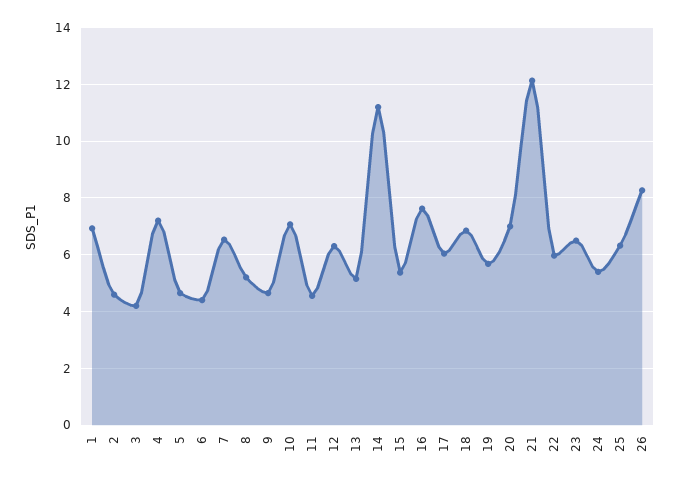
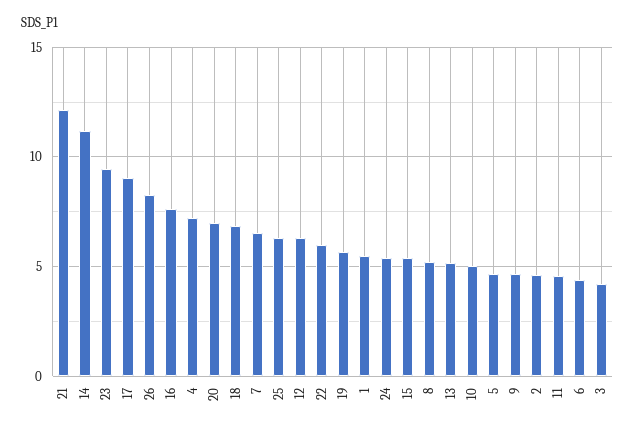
  {
-   "1": 7,
+   "1": 5.5,
    "2": 4.5,
    "3": 4.25,
    "4": 7.25,
    "5": 4.75,
    "6": 4.5,
    "7": 6.5,
    "8": 5.25,
    "9": 4.75,
-   "10": 7,
+   "10": 5,
    "11": 4.5,
    "12": 6.25,
    "13": 5.25,
    "14": 11.25,
    "15": 5.25,
    "16": 7.5,
-   "17": 6,
+   "17": 9,
    "18": 6.75,
    "19": 5.75,
    "20": 7,
    "21": 12.25,
    "22": 6,
-   "23": 6.5,
+   "23": 9.5,
    "24": 5.5,
    "25": 6.25,
    "26": 8.25
  }

